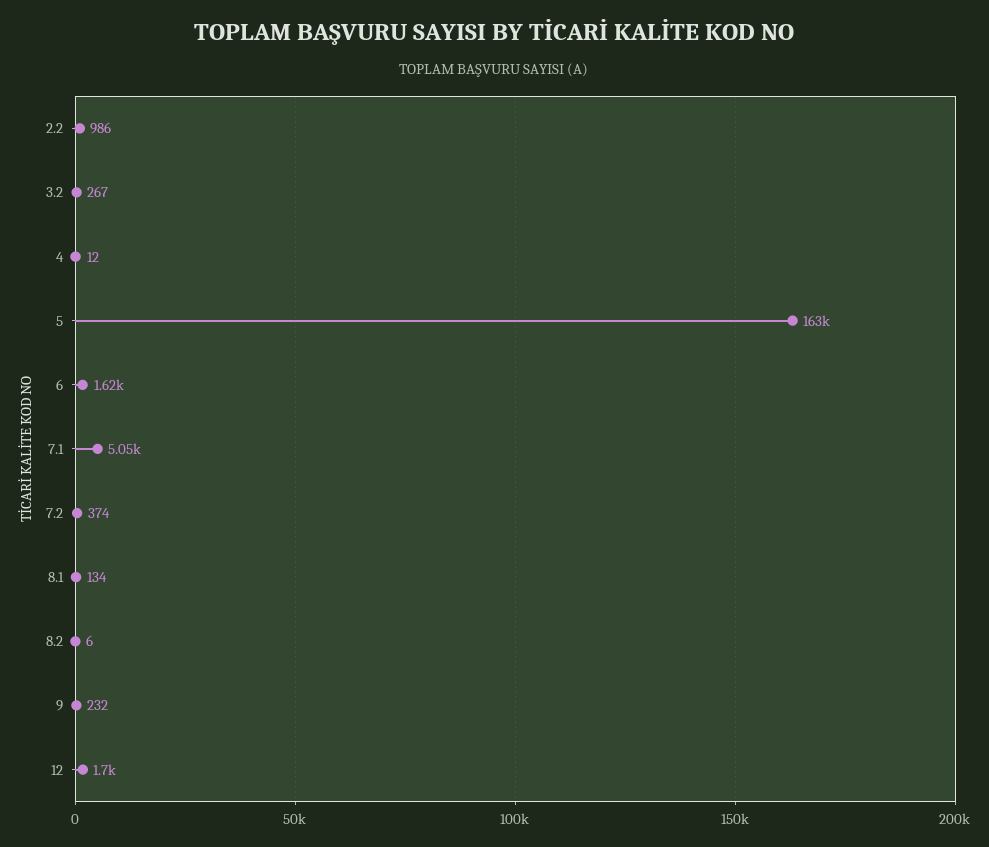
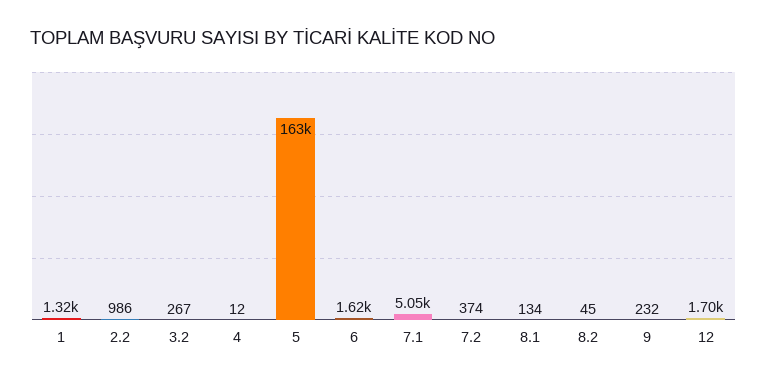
  {
    "2.2": 986,
    "3.2": 267,
    "4": 12,
    "5": 163000,
    "6": 1620,
    "7.1": 5050,
    "7.2": 374,
    "8.1": 134,
-   "8.2": 6,
+   "8.2": 45,
    "9": 232,
-   "12": 1700
+   "12": 1700,
+   "1": 1320
  }

